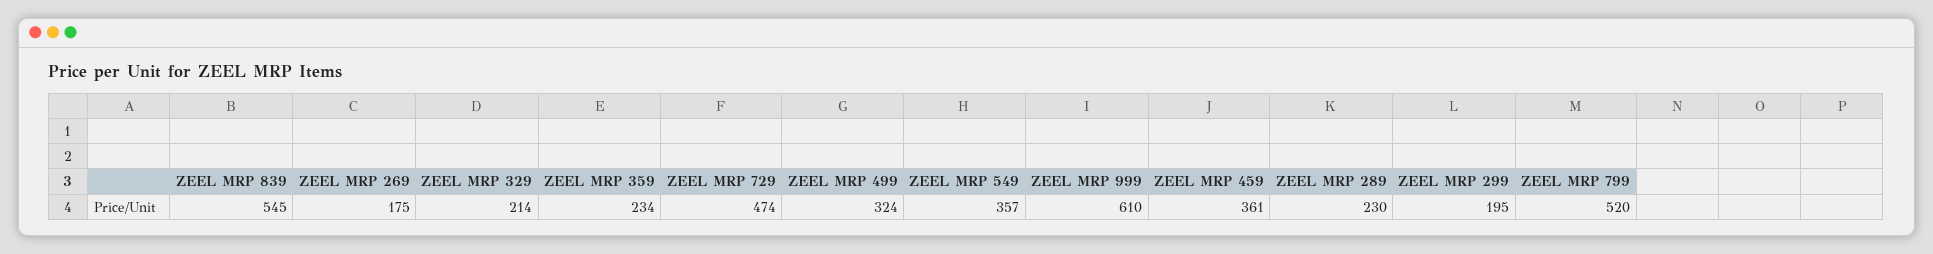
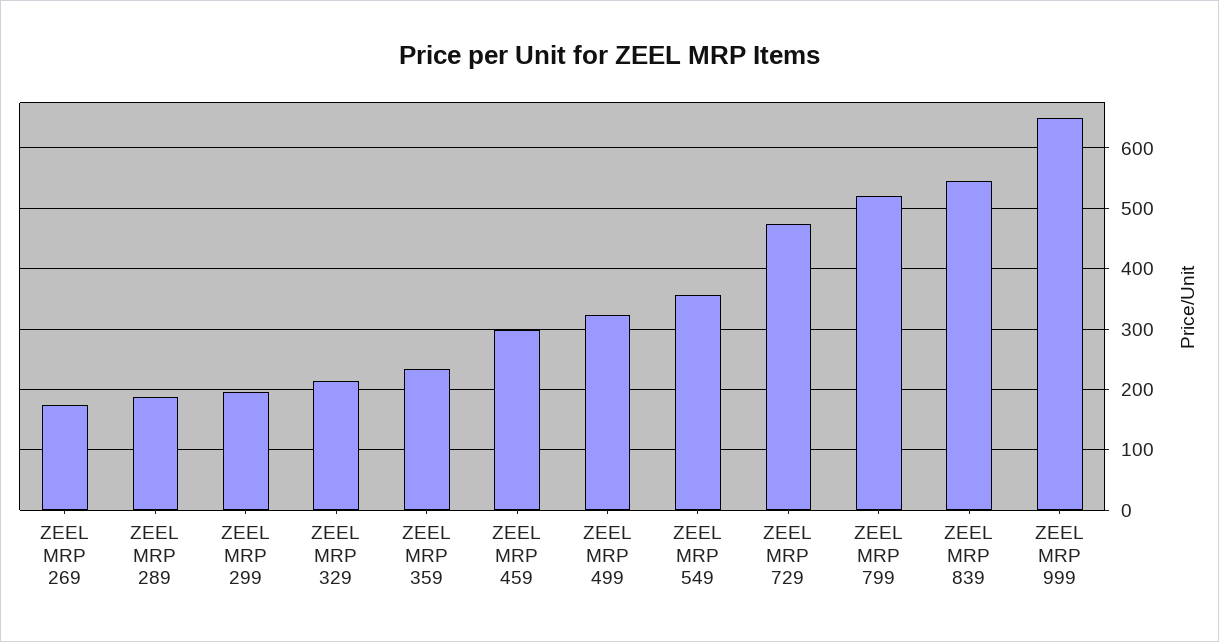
  {
    "ZEEL MRP 839": 545,
    "ZEEL MRP 269": 175,
    "ZEEL MRP 329": 214,
    "ZEEL MRP 359": 234,
    "ZEEL MRP 729": 474,
    "ZEEL MRP 499": 324,
    "ZEEL MRP 549": 357,
-   "ZEEL MRP 999": 610,
+   "ZEEL MRP 999": 650,
-   "ZEEL MRP 459": 361,
+   "ZEEL MRP 459": 300,
-   "ZEEL MRP 289": 230,
+   "ZEEL MRP 289": 190,
    "ZEEL MRP 299": 195,
    "ZEEL MRP 799": 520
  }

